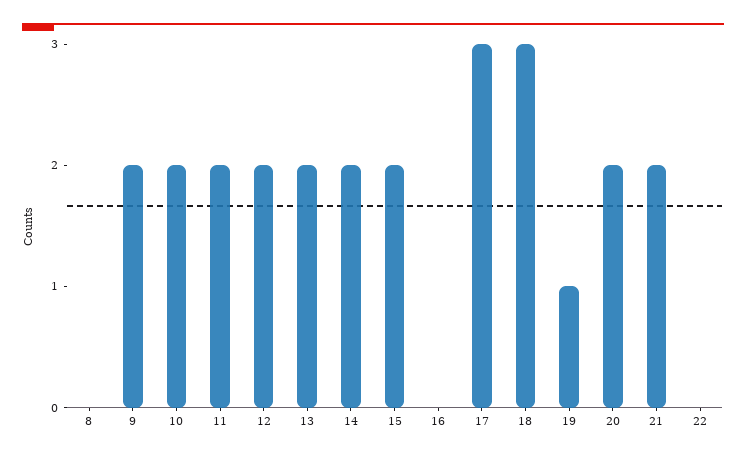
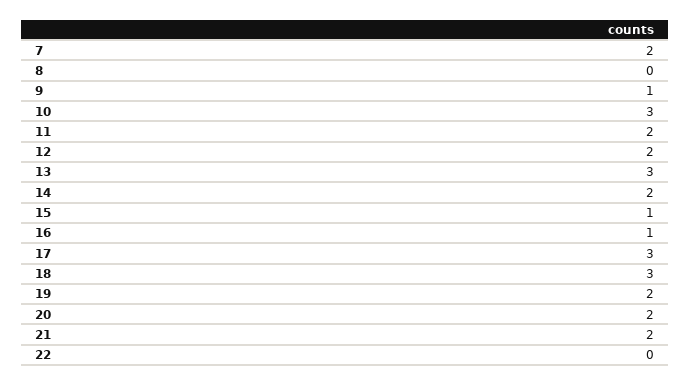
  {
    "8": 0,
-   "9": 2,
+   "9": 1,
-   "10": 2,
+   "10": 3,
    "11": 2,
    "12": 2,
-   "13": 2,
+   "13": 3,
    "14": 2,
-   "15": 2,
+   "15": 1,
-   "16": 0,
+   "16": 1,
    "17": 3,
    "18": 3,
-   "19": 1,
+   "19": 2,
    "20": 2,
    "21": 2,
-   "22": 0
+   "22": 0,
+   "7": 2
  }

